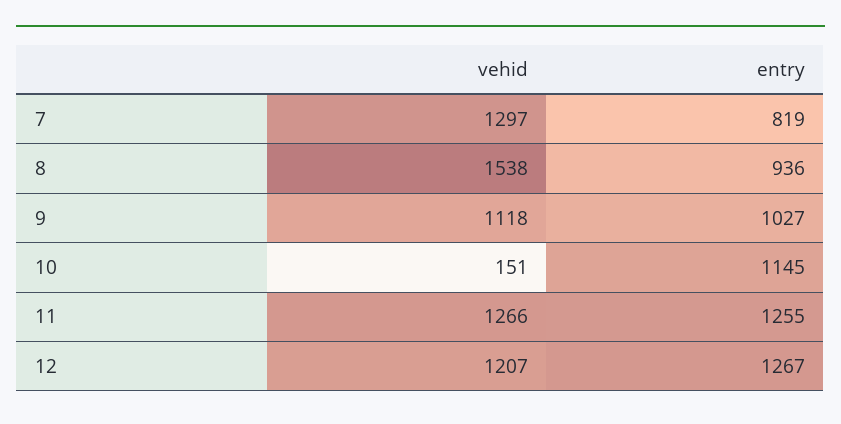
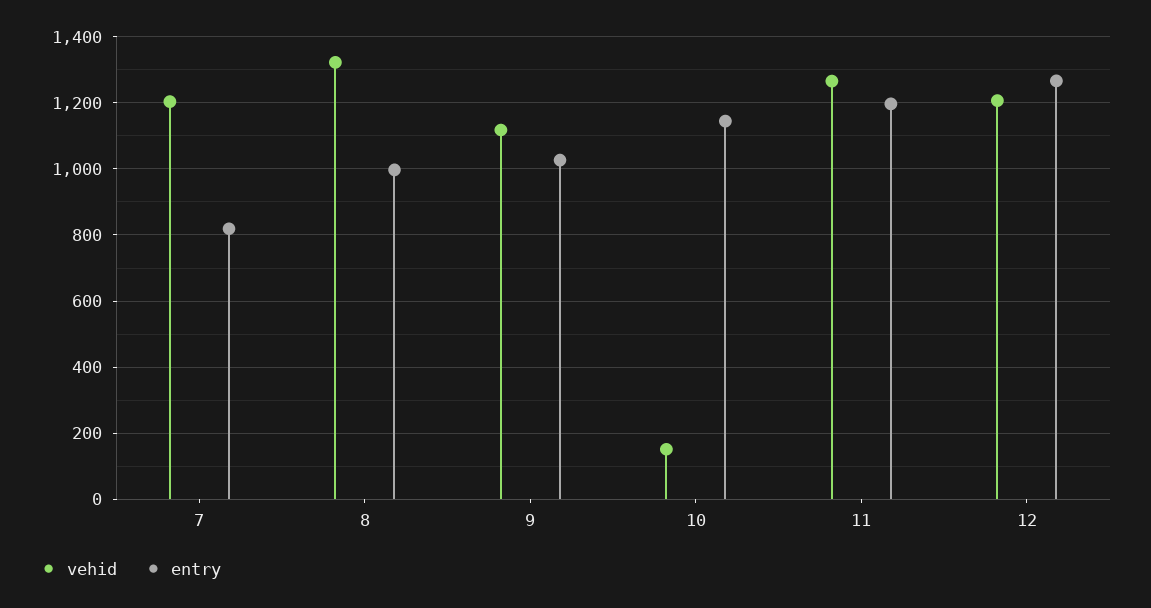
  {
    "vehid": {
-     "7": 1297,
+     "7": 1200,
-     "8": 1538,
+     "8": 1320,
      "9": 1118,
      "10": 151,
      "11": 1266,
      "12": 1207
    },
    "entry": {
      "7": 819,
-     "8": 936,
+     "8": 1000,
      "9": 1027,
      "10": 1145,
-     "11": 1255,
+     "11": 1200,
      "12": 1267
    }
  }

